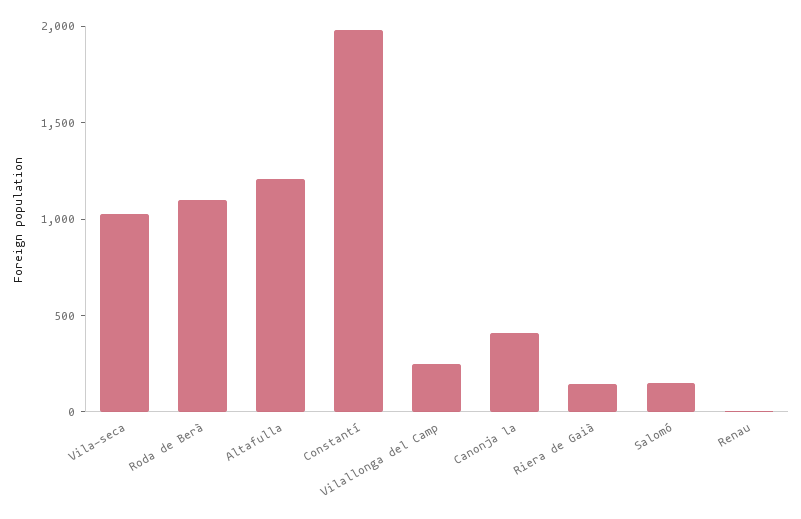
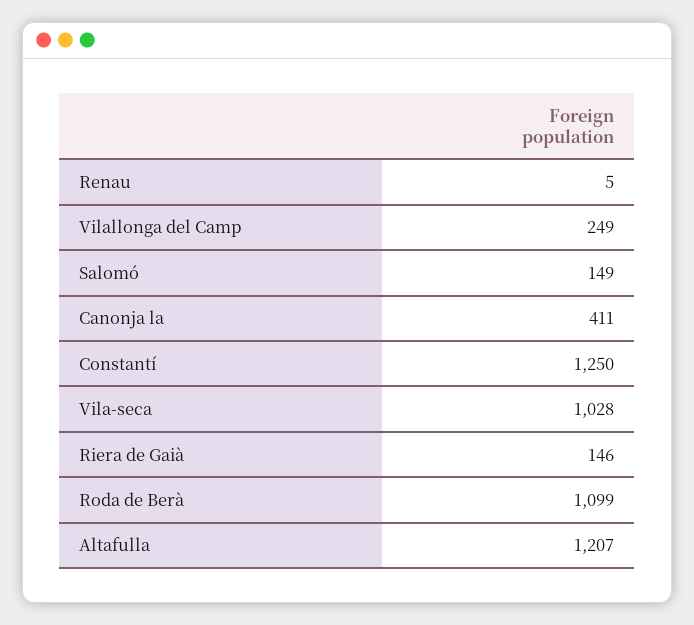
  {
    "Vila-seca": 1028,
    "Roda de Berà": 1099,
    "Altafulla": 1207,
-   "Constantí": 2000,
+   "Constantí": 1250,
    "Vilallonga del Camp": 249,
    "Canonja la": 411,
    "Riera de Gaià": 146,
    "Salomó": 149,
    "Renau": 5
  }

